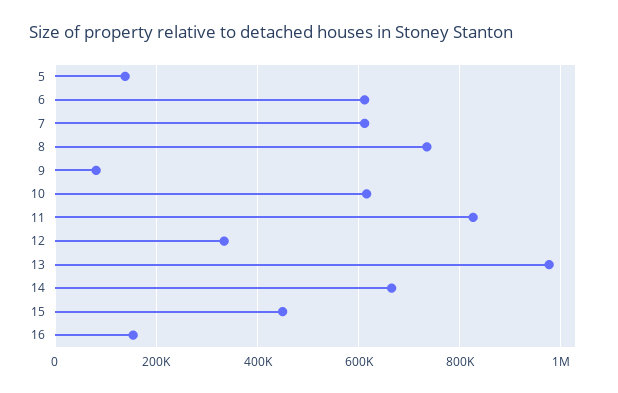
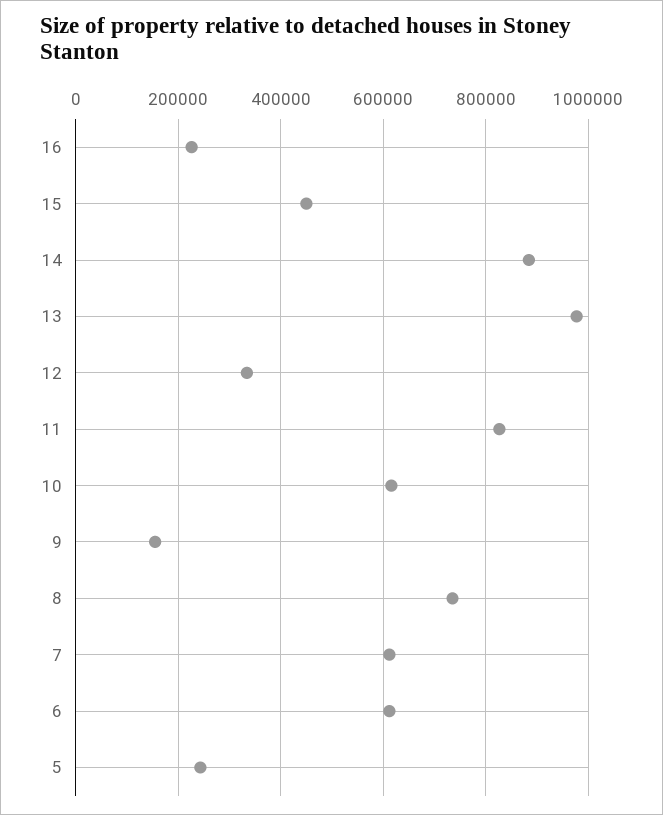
  {
-   "5": 140000,
+   "5": 240000,
    "6": 620000,
    "7": 620000,
    "8": 740000,
-   "9": 80000,
+   "9": 160000,
    "10": 620000,
    "11": 820000,
    "12": 340000,
    "13": 980000,
-   "14": 660000,
+   "14": 880000,
    "15": 440000,
-   "16": 160000
+   "16": 220000
  }

